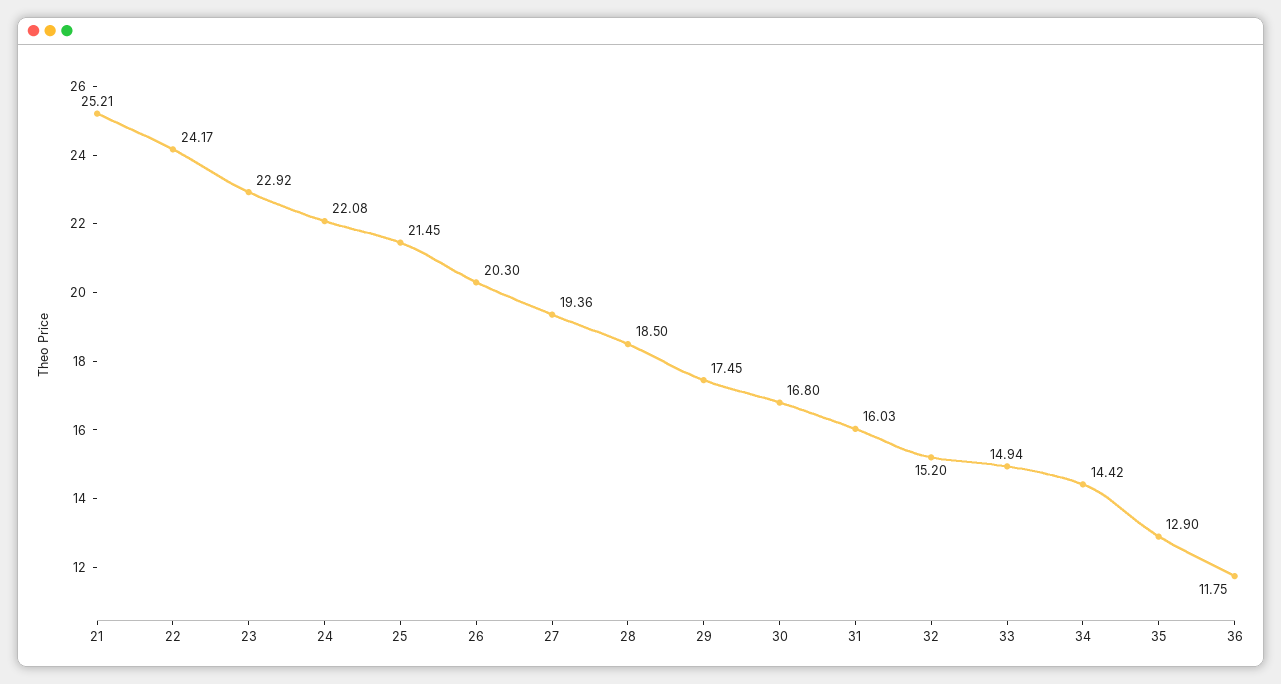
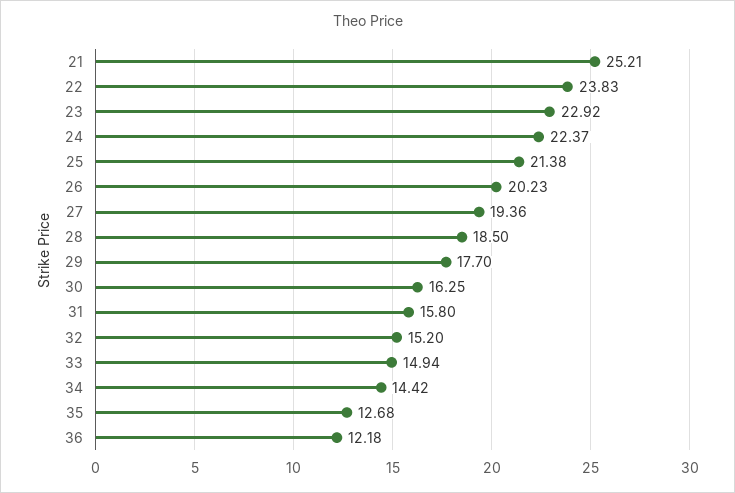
  {
    "21": 25.21,
-   "22": 24.17,
+   "22": 23.83,
    "23": 22.92,
-   "24": 22.08,
+   "24": 22.37,
-   "25": 21.45,
+   "25": 21.38,
-   "26": 20.3,
+   "26": 20.23,
    "27": 19.36,
    "28": 18.5,
-   "29": 17.45,
+   "29": 17.7,
-   "30": 16.8,
+   "30": 16.25,
-   "31": 16.03,
+   "31": 15.8,
    "32": 15.2,
    "33": 14.94,
    "34": 14.42,
-   "35": 12.9,
+   "35": 12.68,
-   "36": 11.75
+   "36": 12.18
  }

